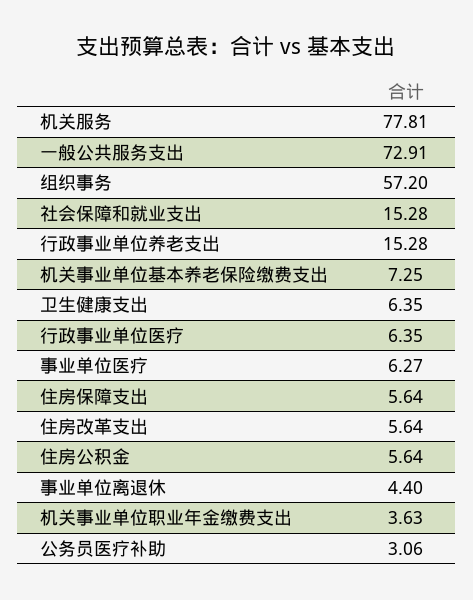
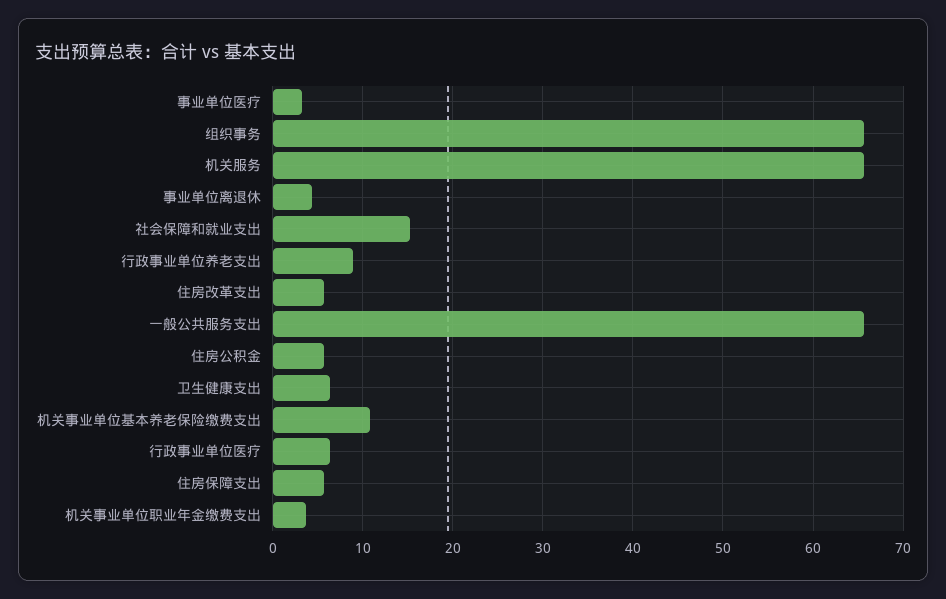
  {
-   "机关服务": 77.81,
+   "机关服务": 66,
-   "一般公共服务支出": 72.91,
+   "一般公共服务支出": 66,
-   "组织事务": 57.2,
+   "组织事务": 66,
    "社会保障和就业支出": 15.28,
-   "行政事业单位养老支出": 15.28,
+   "行政事业单位养老支出": 9,
-   "机关事业单位基本养老保险缴费支出": 7.25,
+   "机关事业单位基本养老保险缴费支出": 11,
    "卫生健康支出": 6.35,
    "行政事业单位医疗": 6.35,
-   "事业单位医疗": 6.27,
+   "事业单位医疗": 3,
    "住房保障支出": 5.64,
    "住房改革支出": 5.64,
    "住房公积金": 5.64,
    "事业单位离退休": 4.4,
-   "机关事业单位职业年金缴费支出": 3.63,
+   "机关事业单位职业年金缴费支出": 3.63
-   "公务员医疗补助": 3.06
  }

